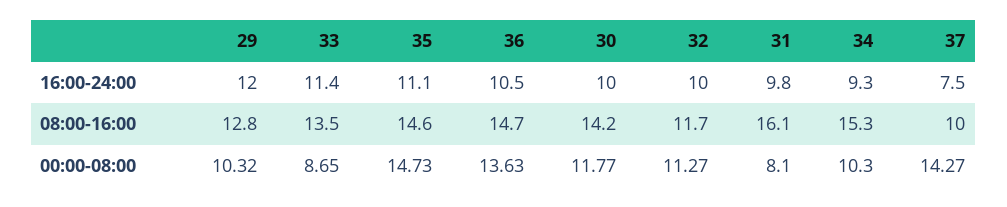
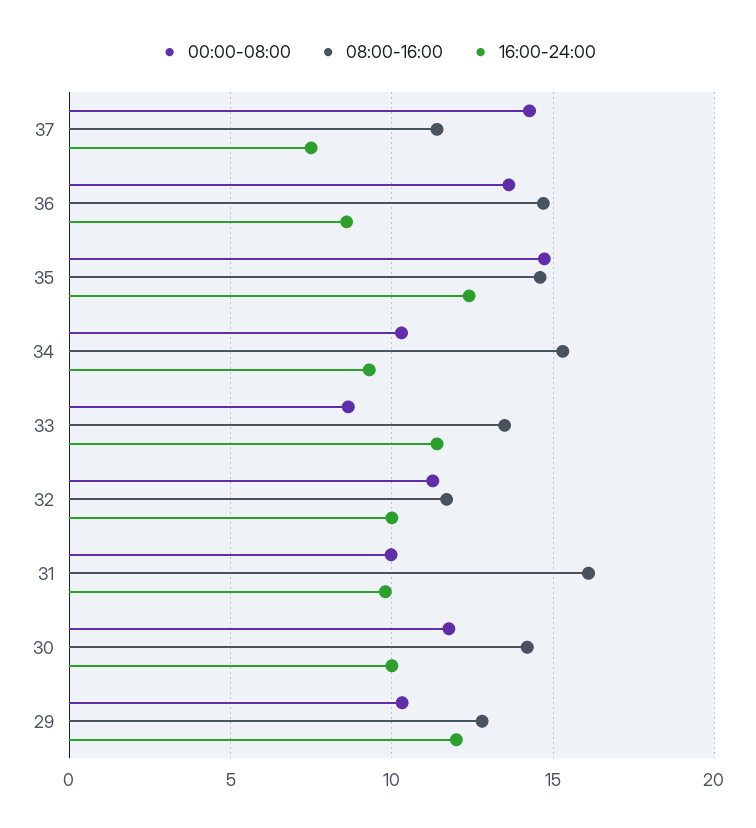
  {
    "16:00-24:00": {
      "29": 12,
      "33": 11.4,
-     "35": 11.1,
+     "35": 12.5,
-     "36": 10.5,
+     "36": 8.5,
      "30": 10,
      "32": 10,
      "31": 9.8,
      "34": 9.3,
      "37": 7.5
    },
    "08:00-16:00": {
      "29": 12.8,
      "33": 13.5,
      "35": 14.6,
      "36": 14.7,
      "30": 14.2,
      "32": 11.7,
      "31": 16.1,
      "34": 15.3,
-     "37": 10
+     "37": 11.5
    },
    "00:00-08:00": {
      "29": 10.32,
      "33": 8.65,
      "35": 14.73,
      "36": 13.63,
      "30": 11.77,
      "32": 11.27,
-     "31": 8.1,
+     "31": 10,
      "34": 10.3,
      "37": 14.27
    }
  }

